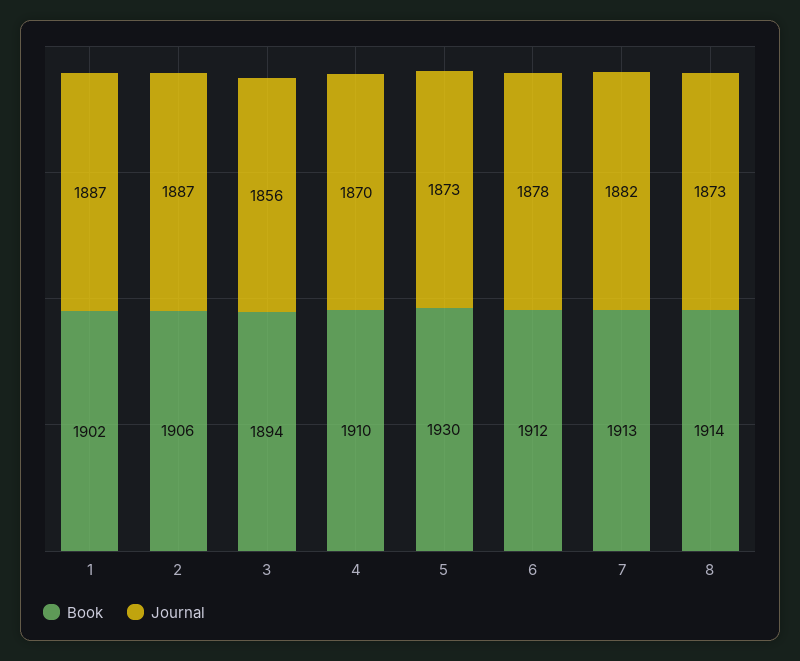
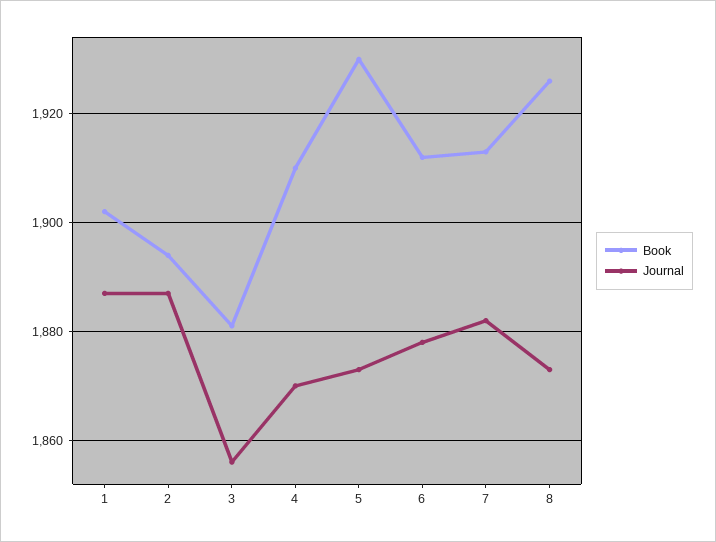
  {
    "Book": {
      "1": 1902,
-     "2": 1906,
+     "2": 1895,
-     "3": 1894,
+     "3": 1880,
      "4": 1910,
      "5": 1930,
      "6": 1912,
      "7": 1913,
-     "8": 1914
+     "8": 1925
    },
    "Journal": {
      "1": 1887,
      "2": 1887,
      "3": 1856,
      "4": 1870,
      "5": 1873,
      "6": 1878,
      "7": 1882,
      "8": 1873
    }
  }

